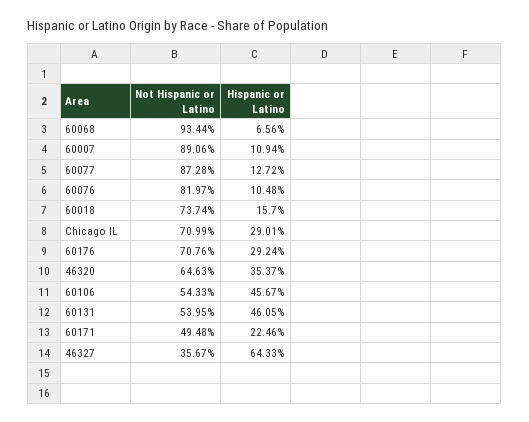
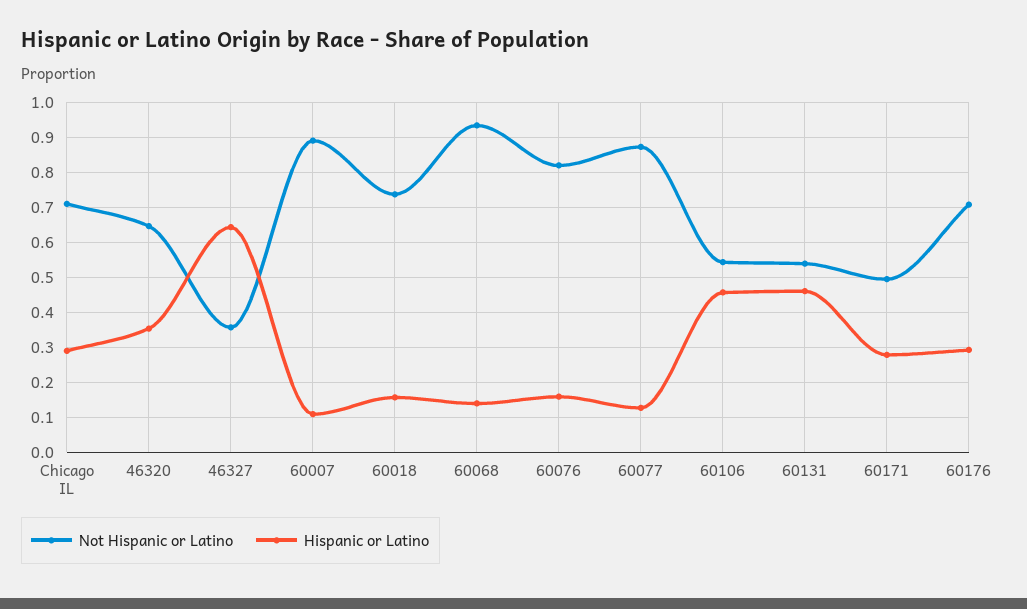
  {
    "Not Hispanic or Latino": {
      "60068": 0.9344,
      "60007": 0.8906,
      "60077": 0.8728,
      "60076": 0.8197,
      "60018": 0.7374,
      "Chicago IL": 0.7099,
      "60176": 0.7076,
      "46320": 0.6463,
      "60106": 0.5433,
      "60131": 0.5395,
      "60171": 0.4948,
      "46327": 0.3567
    },
    "Hispanic or Latino": {
-     "60068": 0.0656,
+     "60068": 0.14,
      "60007": 0.1094,
      "60077": 0.1272,
-     "60076": 0.1048,
+     "60076": 0.16,
      "60018": 0.157,
      "Chicago IL": 0.2901,
      "60176": 0.2924,
      "46320": 0.3537,
      "60106": 0.4567,
      "60131": 0.4605,
-     "60171": 0.2246,
+     "60171": 0.28,
      "46327": 0.6433
    }
  }

